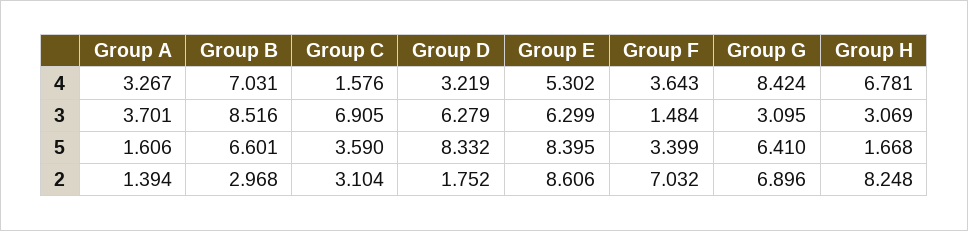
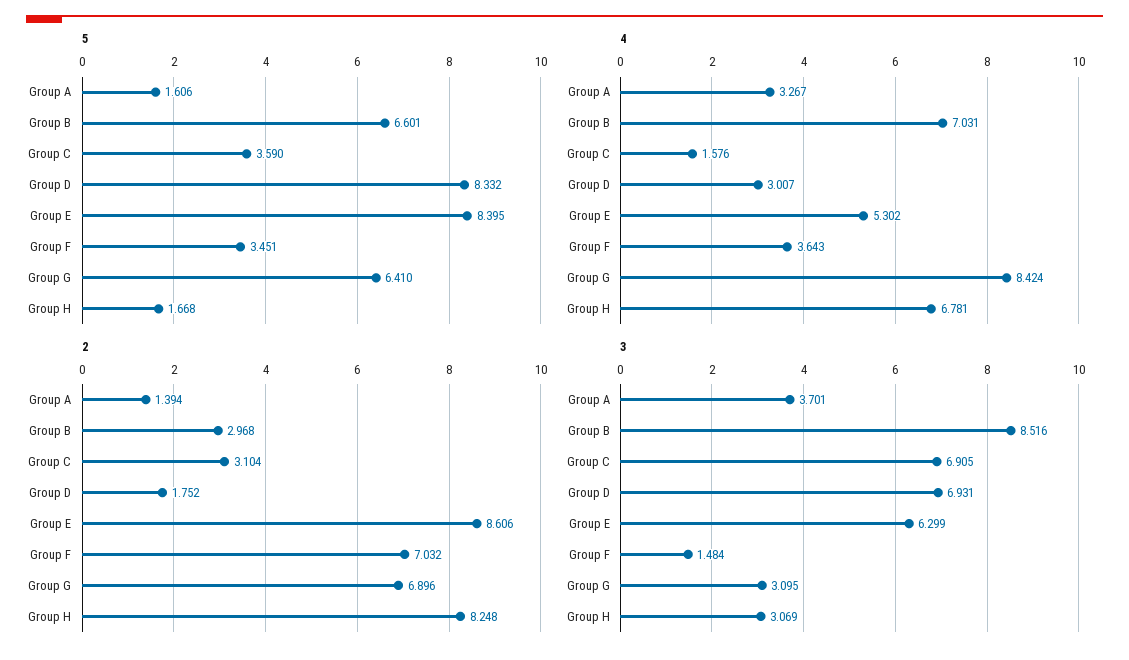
  {
    "4": {
      "Group A": 3.267,
      "Group B": 7.031,
      "Group C": 1.576,
-     "Group D": 3.219,
+     "Group D": 3.007,
      "Group E": 5.302,
      "Group F": 3.643,
      "Group G": 8.424,
      "Group H": 6.781
    },
    "3": {
      "Group A": 3.701,
      "Group B": 8.516,
      "Group C": 6.905,
-     "Group D": 6.279,
+     "Group D": 6.931,
      "Group E": 6.299,
      "Group F": 1.484,
      "Group G": 3.095,
      "Group H": 3.069
    },
    "5": {
      "Group A": 1.606,
      "Group B": 6.601,
      "Group C": 3.59,
      "Group D": 8.332,
      "Group E": 8.395,
-     "Group F": 3.399,
+     "Group F": 3.451,
      "Group G": 6.41,
      "Group H": 1.668
    },
    "2": {
      "Group A": 1.394,
      "Group B": 2.968,
      "Group C": 3.104,
      "Group D": 1.752,
      "Group E": 8.606,
      "Group F": 7.032,
      "Group G": 6.896,
      "Group H": 8.248
    }
  }

